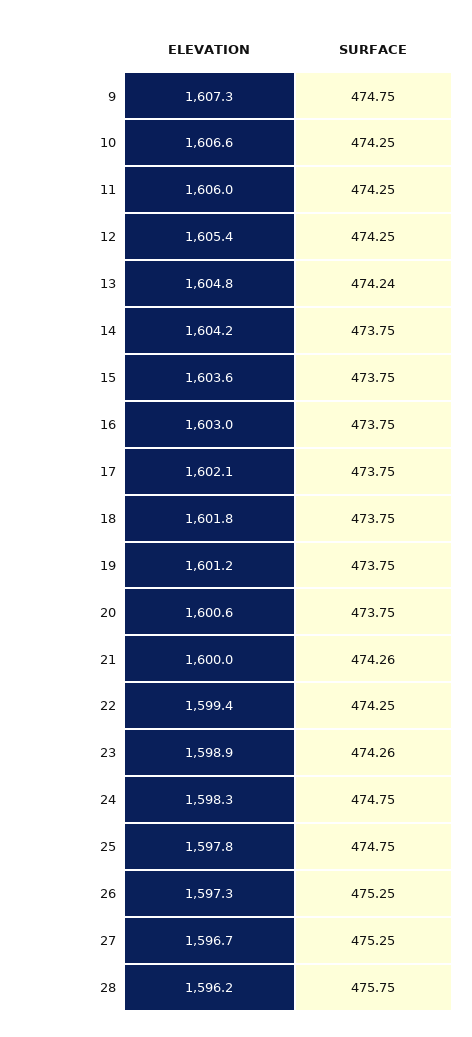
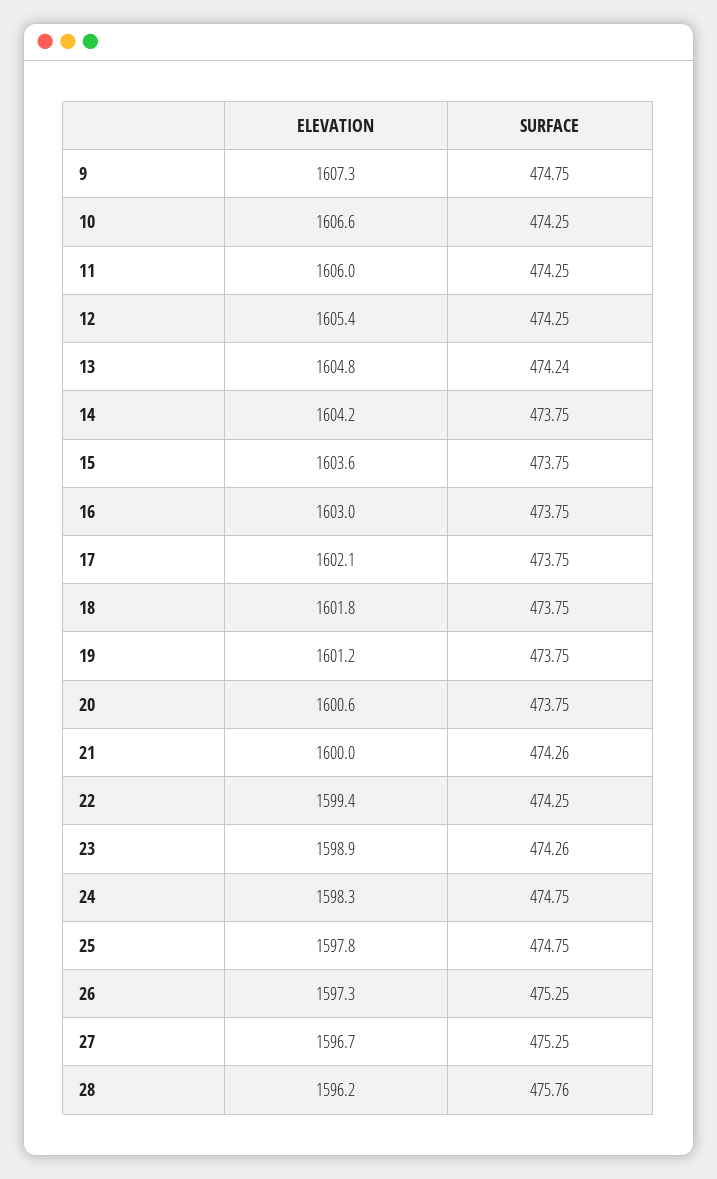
  {
    "ELEVATION": {
      "9": 1607.3,
      "10": 1606.6,
      "11": 1606,
      "12": 1605.4,
      "13": 1604.8,
      "14": 1604.2,
      "15": 1603.6,
      "16": 1603,
      "17": 1602.1,
      "18": 1601.8,
      "19": 1601.2,
      "20": 1600.6,
      "21": 1600,
      "22": 1599.4,
      "23": 1598.9,
      "24": 1598.3,
      "25": 1597.8,
      "26": 1597.3,
      "27": 1596.7,
      "28": 1596.2
    },
    "SURFACE": {
      "9": 474.75,
      "10": 474.25,
      "11": 474.25,
      "12": 474.25,
      "13": 474.24,
      "14": 473.75,
      "15": 473.75,
      "16": 473.75,
      "17": 473.75,
      "18": 473.75,
      "19": 473.75,
      "20": 473.75,
      "21": 474.26,
      "22": 474.25,
      "23": 474.26,
      "24": 474.75,
      "25": 474.75,
      "26": 475.25,
      "27": 475.25,
-     "28": 475.75
+     "28": 475.76
    }
  }

